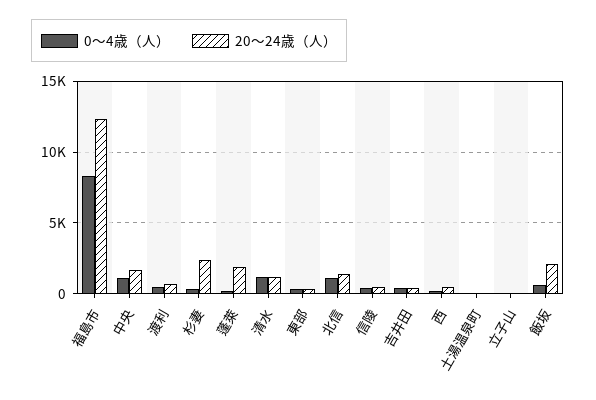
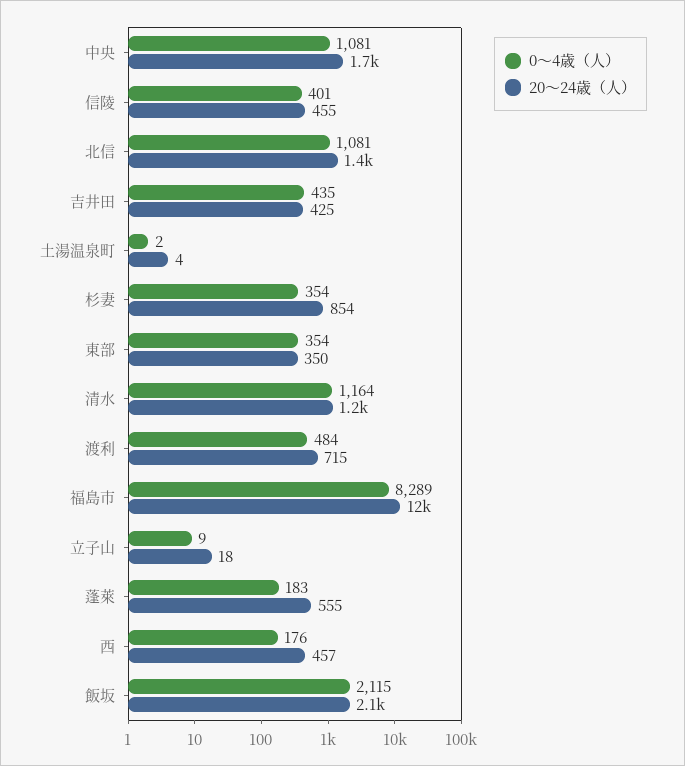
  {
    "0～4歳（人）": {
      "福島市": 8289,
      "中央": 1081,
      "渡利": 484,
      "杉妻": 354,
      "蓬萊": 183,
      "清水": 1164,
      "東部": 354,
      "北信": 1081,
      "信陵": 401,
      "吉井田": 435,
      "西": 176,
      "土湯温泉町": 2,
      "立子山": 9,
-     "飯坂": 500
+     "飯坂": 2115
    },
    "20～24歳（人）": {
      "福島市": 12000,
      "中央": 1700,
      "渡利": 715,
-     "杉妻": 2500,
+     "杉妻": 854,
-     "蓬萊": 2000,
+     "蓬萊": 555,
      "清水": 1200,
      "東部": 350,
      "北信": 1400,
      "信陵": 455,
      "吉井田": 425,
      "西": 457,
      "土湯温泉町": 4,
      "立子山": 18,
      "飯坂": 2100
    }
  }

